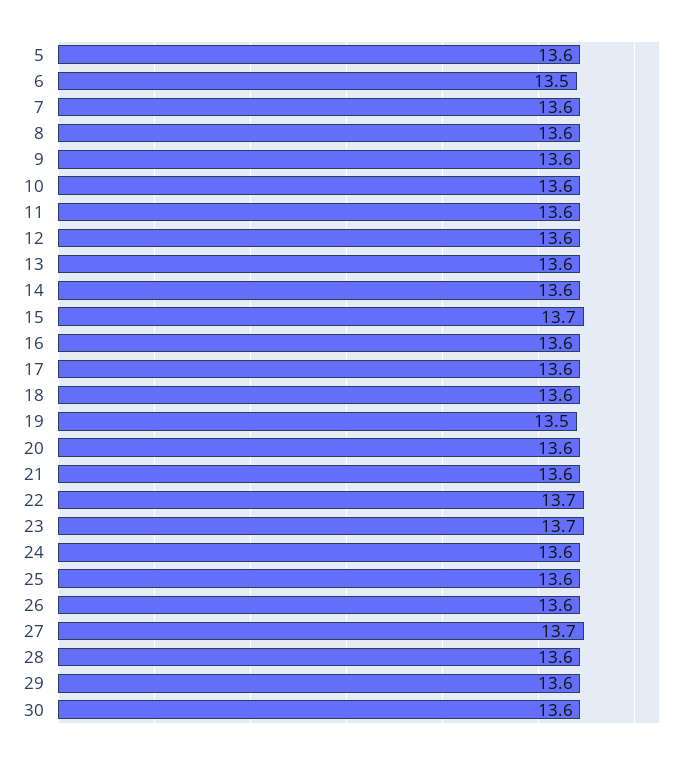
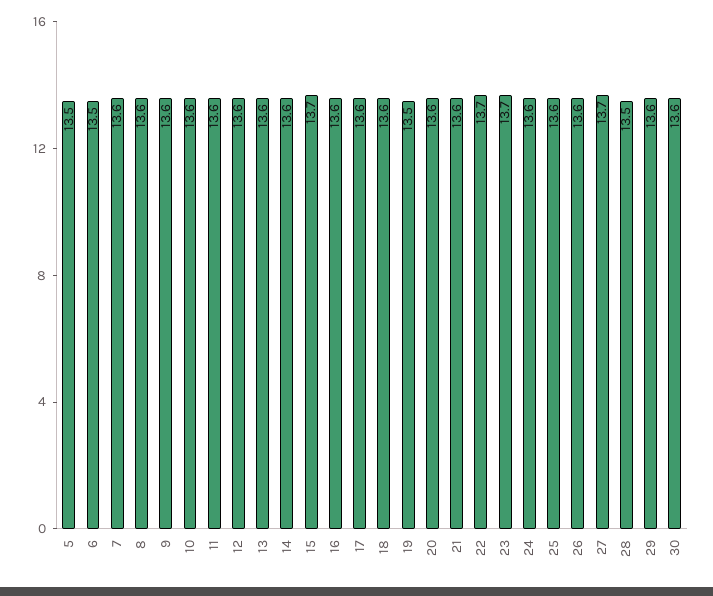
  {
-   "5": 13.6,
+   "5": 13.5,
    "6": 13.5,
    "7": 13.6,
    "8": 13.6,
    "9": 13.6,
    "10": 13.6,
    "11": 13.6,
    "12": 13.6,
    "13": 13.6,
    "14": 13.6,
    "15": 13.7,
    "16": 13.6,
    "17": 13.6,
    "18": 13.6,
    "19": 13.5,
    "20": 13.6,
    "21": 13.6,
    "22": 13.7,
    "23": 13.7,
    "24": 13.6,
    "25": 13.6,
    "26": 13.6,
    "27": 13.7,
-   "28": 13.6,
+   "28": 13.5,
    "29": 13.6,
    "30": 13.6
  }

